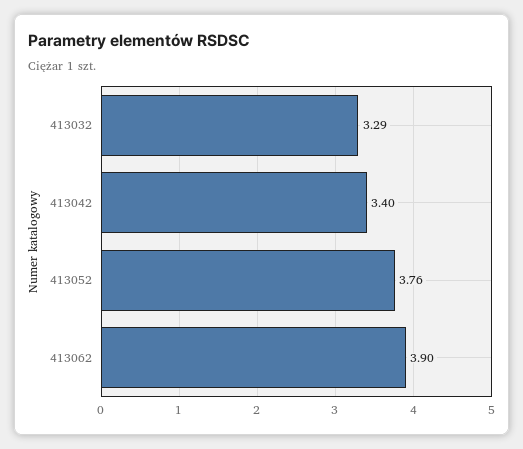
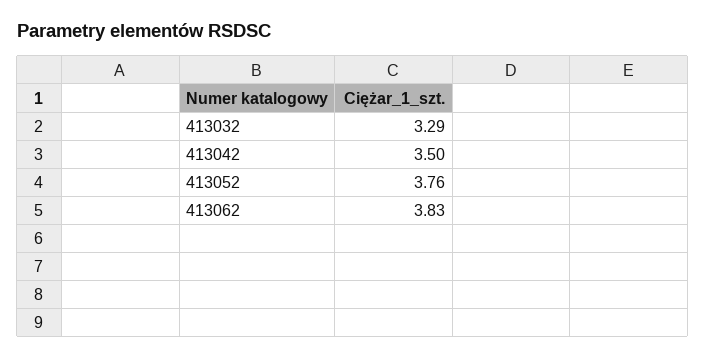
  {
    "413032": 3.29,
-   "413042": 3.4,
+   "413042": 3.5,
    "413052": 3.76,
-   "413062": 3.9
+   "413062": 3.83
  }

